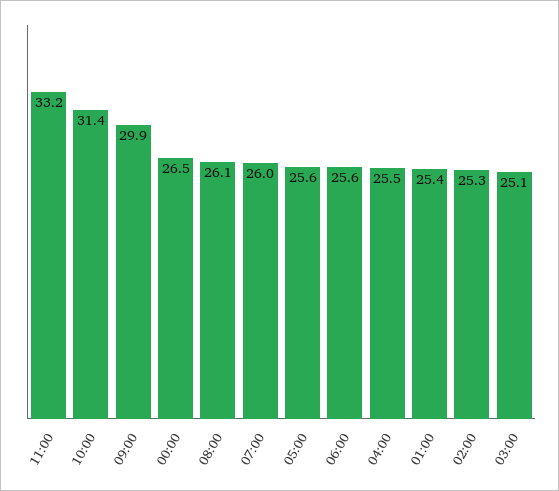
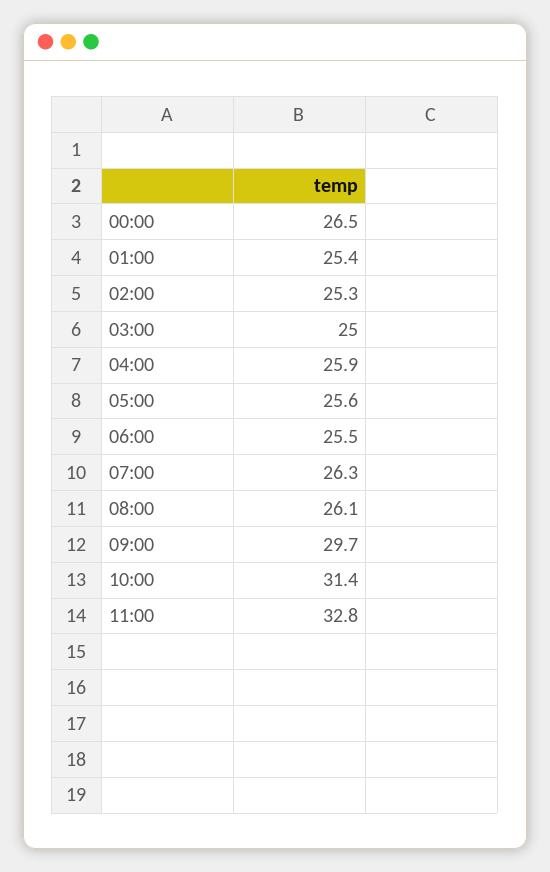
  {
-   "11:00": 33.2,
+   "11:00": 32.8,
    "10:00": 31.4,
-   "09:00": 29.9,
+   "09:00": 29.7,
    "00:00": 26.5,
    "08:00": 26.1,
-   "07:00": 26,
+   "07:00": 26.3,
    "05:00": 25.6,
-   "06:00": 25.6,
+   "06:00": 25.5,
-   "04:00": 25.5,
+   "04:00": 25.9,
    "01:00": 25.4,
    "02:00": 25.3,
-   "03:00": 25.1
+   "03:00": 25
  }

